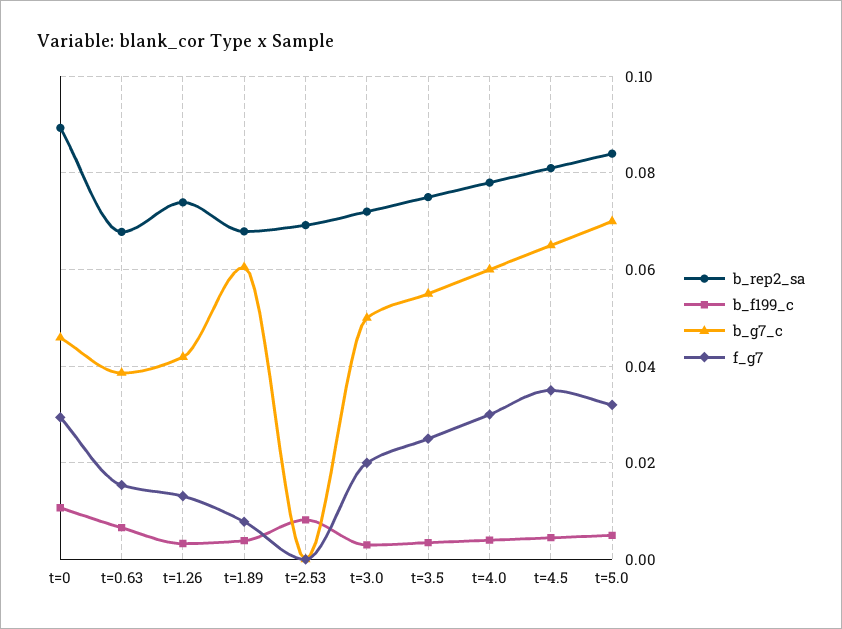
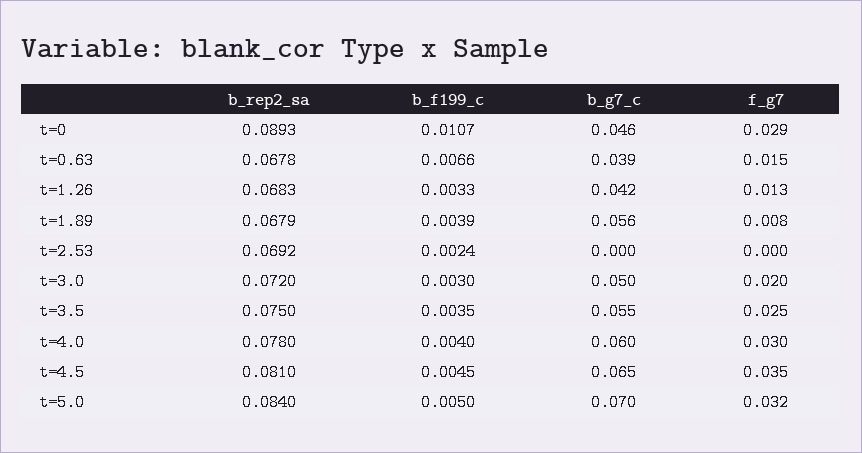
  {
    "b_rep2_sa": {
      "t=0": 0.0893,
      "t=0.63": 0.0678,
-     "t=1.26": 0.074,
+     "t=1.26": 0.0683,
      "t=1.89": 0.0679,
      "t=2.53": 0.0692,
      "t=3.0": 0.072,
      "t=3.5": 0.075,
      "t=4.0": 0.078,
      "t=4.5": 0.081,
      "t=5.0": 0.084
    },
    "b_f199_c": {
      "t=0": 0.0107,
      "t=0.63": 0.0066,
      "t=1.26": 0.0033,
      "t=1.89": 0.0039,
-     "t=2.53": 0.008,
+     "t=2.53": 0.0024,
      "t=3.0": 0.003,
      "t=3.5": 0.0035,
      "t=4.0": 0.004,
      "t=4.5": 0.0045,
      "t=5.0": 0.005
    },
    "b_g7_c": {
      "t=0": 0.046,
      "t=0.63": 0.039,
      "t=1.26": 0.042,
-     "t=1.89": 0.06,
+     "t=1.89": 0.056,
      "t=2.53": 0,
      "t=3.0": 0.05,
      "t=3.5": 0.055,
      "t=4.0": 0.06,
      "t=4.5": 0.065,
      "t=5.0": 0.07
    },
    "f_g7": {
      "t=0": 0.029,
      "t=0.63": 0.015,
      "t=1.26": 0.013,
      "t=1.89": 0.008,
      "t=2.53": 0,
      "t=3.0": 0.02,
      "t=3.5": 0.025,
      "t=4.0": 0.03,
      "t=4.5": 0.035,
      "t=5.0": 0.032
    }
  }

